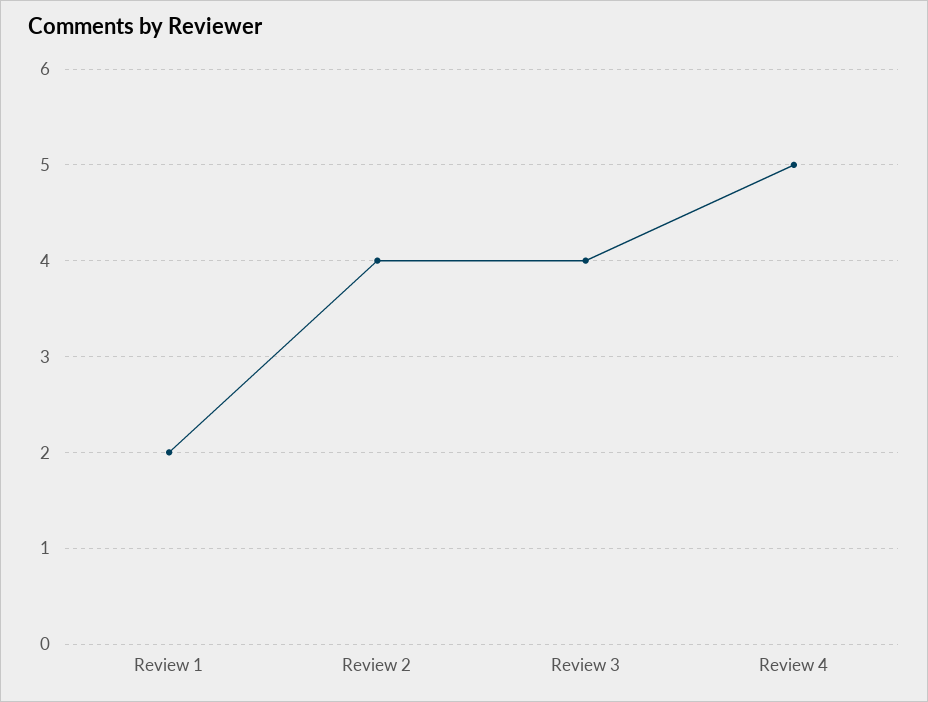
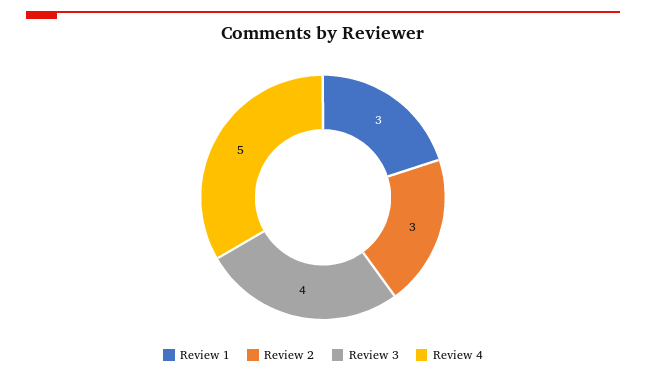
  {
-   "Review 1": 2,
+   "Review 1": 3,
-   "Review 2": 4,
+   "Review 2": 3,
    "Review 3": 4,
    "Review 4": 5
  }

